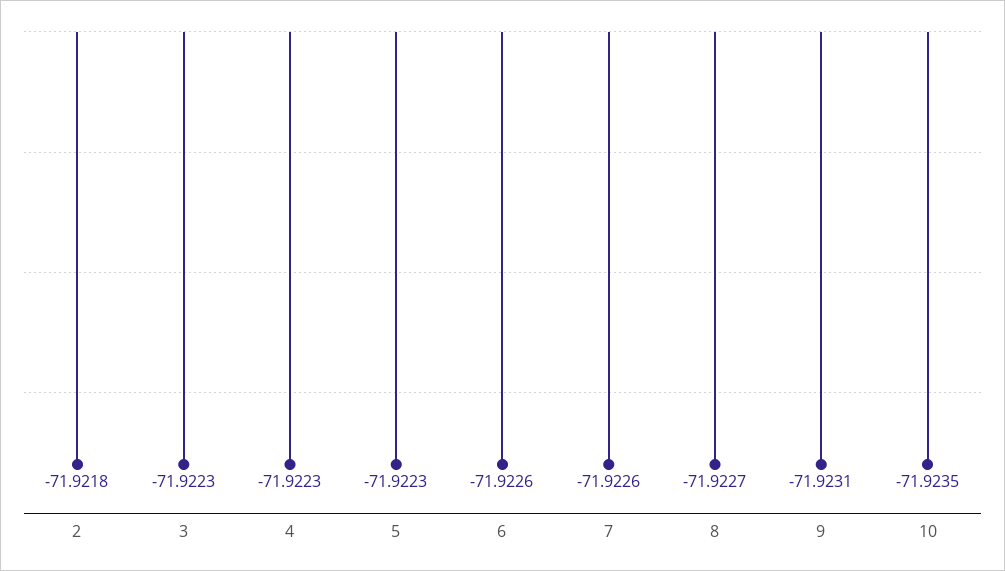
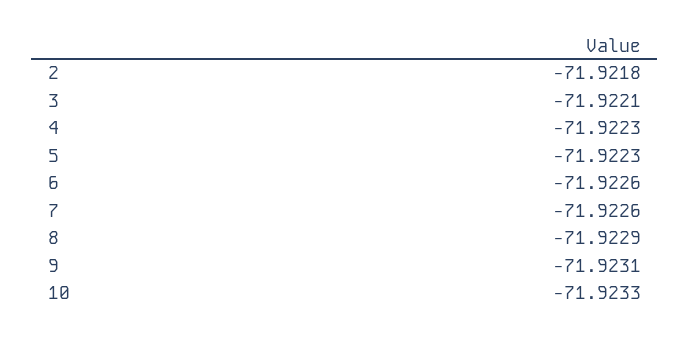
  {
    "2": -71.9218,
-   "3": -71.9223,
+   "3": -71.9221,
    "4": -71.9223,
    "5": -71.9223,
    "6": -71.9226,
    "7": -71.9226,
-   "8": -71.9227,
+   "8": -71.9229,
    "9": -71.9231,
-   "10": -71.9235
+   "10": -71.9233
  }

